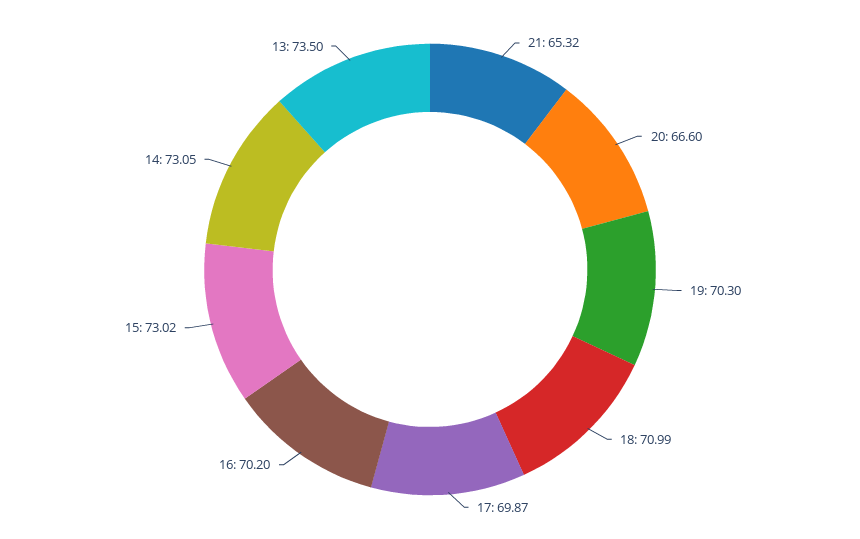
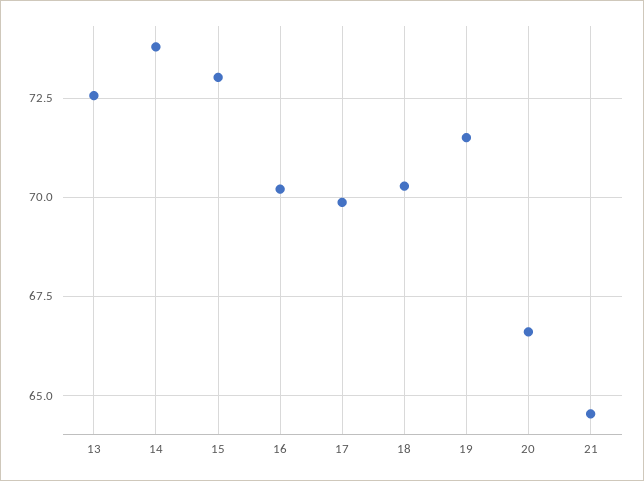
  {
-   "21": 65.32,
+   "21": 64.5,
    "20": 66.6,
-   "19": 70.3,
+   "19": 71.5,
-   "18": 70.99,
+   "18": 70.25,
    "17": 69.87,
    "16": 70.2,
    "15": 73.02,
-   "14": 73.05,
+   "14": 73.75,
-   "13": 73.5
+   "13": 72.5
  }

